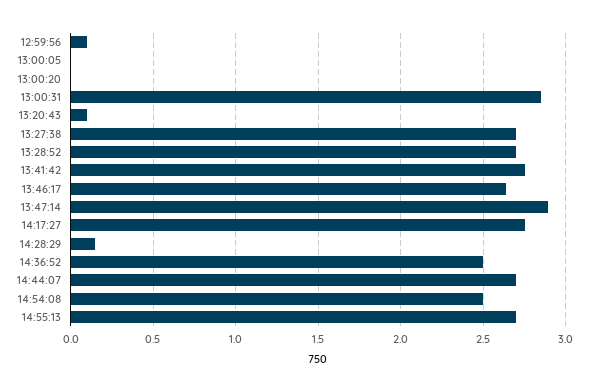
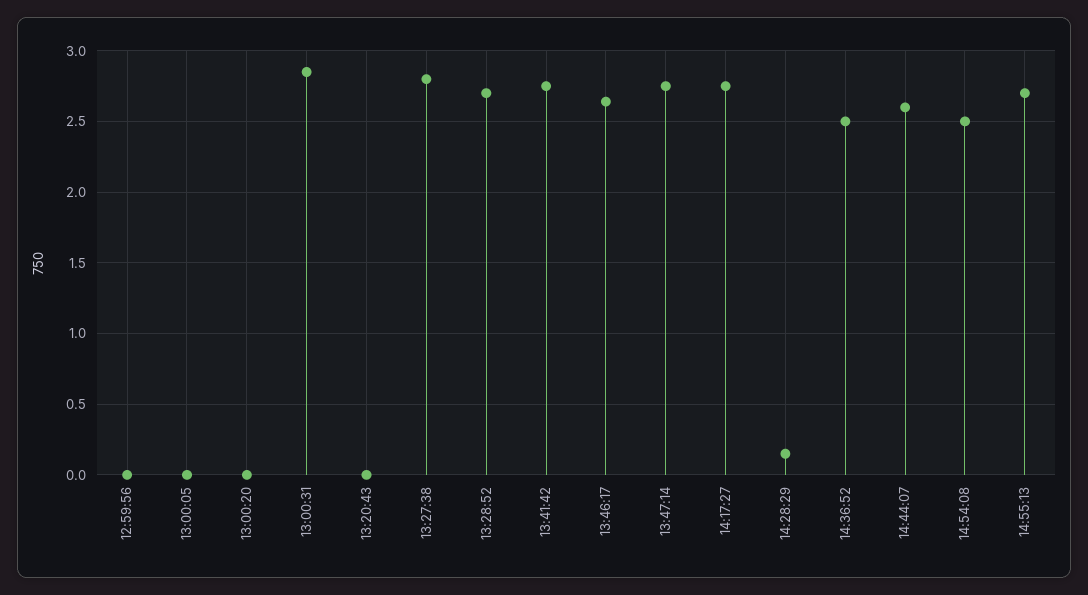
  {
-   "12:59:56": 0.1,
+   "12:59:56": 0,
    "13:00:05": 0,
    "13:00:20": 0,
    "13:00:31": 2.85,
-   "13:20:43": 0.1,
+   "13:20:43": 0,
-   "13:27:38": 2.7,
+   "13:27:38": 2.8,
    "13:28:52": 2.7,
    "13:41:42": 2.75,
    "13:46:17": 2.65,
-   "13:47:14": 2.9,
+   "13:47:14": 2.75,
    "14:17:27": 2.75,
    "14:28:29": 0.15,
    "14:36:52": 2.5,
-   "14:44:07": 2.7,
+   "14:44:07": 2.6,
    "14:54:08": 2.5,
    "14:55:13": 2.7
  }

